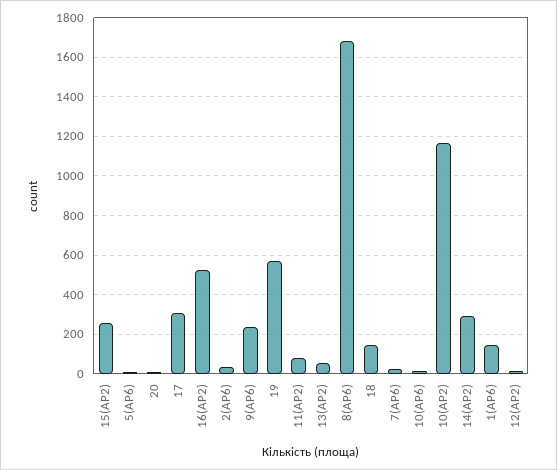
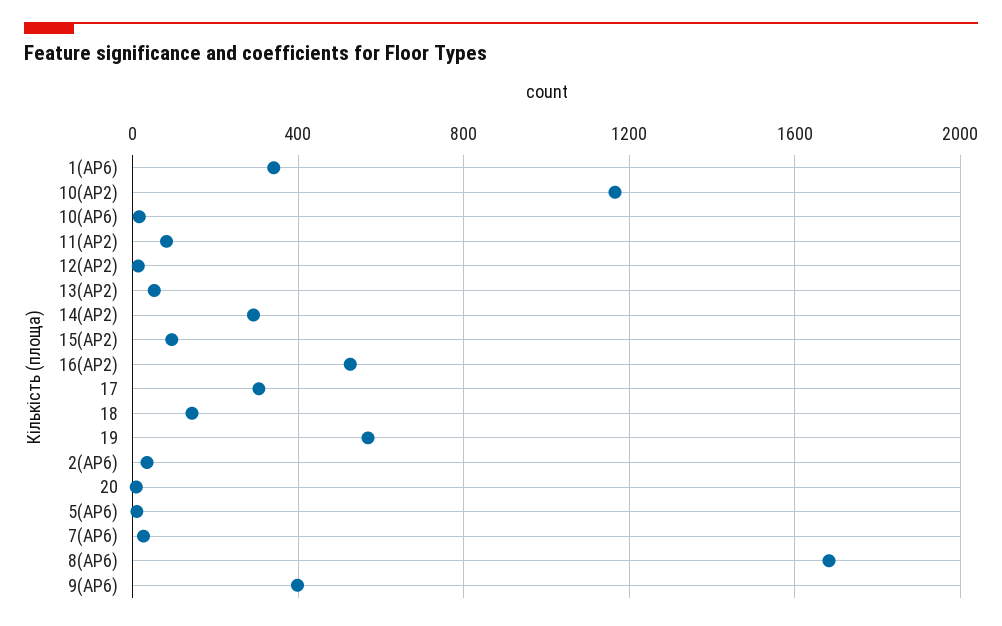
  {
-   "15(АР2)": 250,
+   "15(АР2)": 100,
    "5(АР6)": 0,
    "20": 0,
    "17": 300,
    "16(АР2)": 550,
    "2(АР6)": 50,
-   "9(АР6)": 250,
+   "9(АР6)": 400,
    "19": 550,
    "11(АР2)": 100,
    "13(АР2)": 50,
    "8(АР6)": 1700,
    "18": 150,
    "7(АР6)": 50,
    "10(АР6)": 0,
    "10(АР2)": 1150,
    "14(АР2)": 300,
-   "1(АР6)": 150,
+   "1(АР6)": 350,
    "12(АР2)": 0
  }

